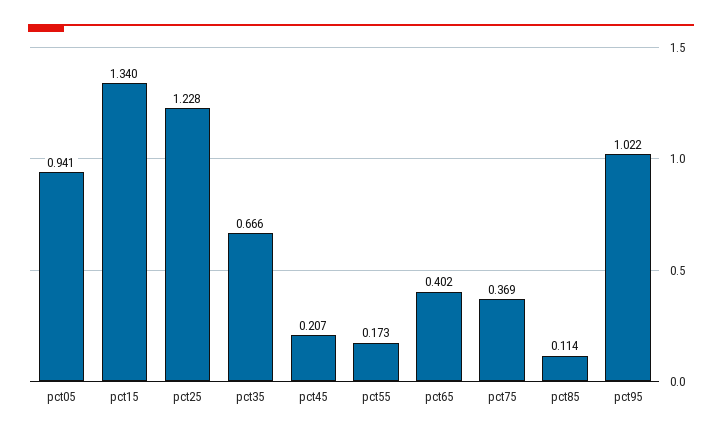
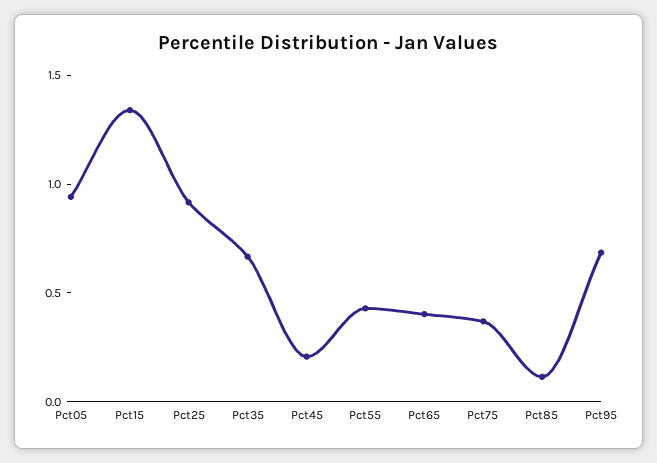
  {
    "pct05": 0.941,
    "pct15": 1.34,
-   "pct25": 1.228,
+   "pct25": 0.9,
    "pct35": 0.666,
    "pct45": 0.207,
-   "pct55": 0.173,
+   "pct55": 0.4,
    "pct65": 0.402,
    "pct75": 0.369,
    "pct85": 0.114,
-   "pct95": 1.022
+   "pct95": 0.7
  }

